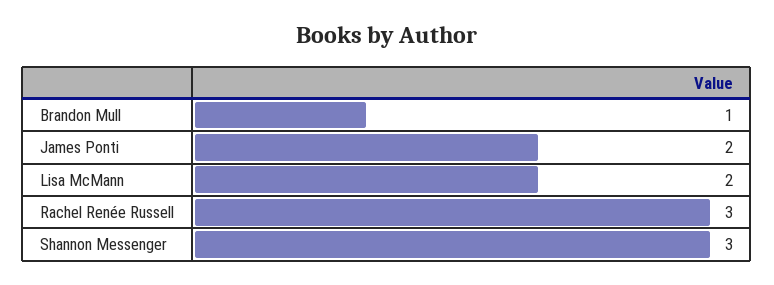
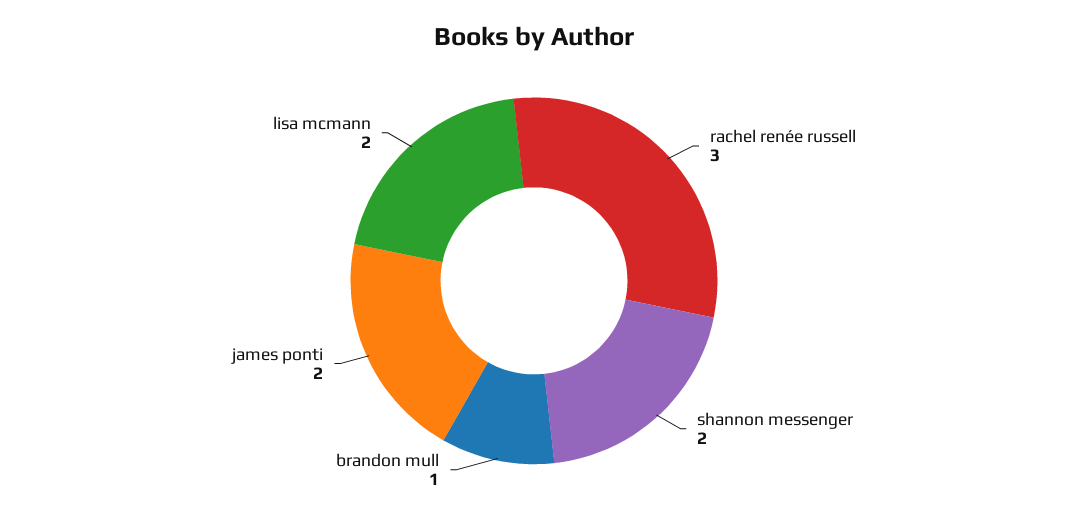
  {
    "Brandon Mull": 1,
    "James Ponti": 2,
    "Lisa McMann": 2,
    "Rachel Renée Russell": 3,
-   "Shannon Messenger": 3
+   "Shannon Messenger": 2
  }

